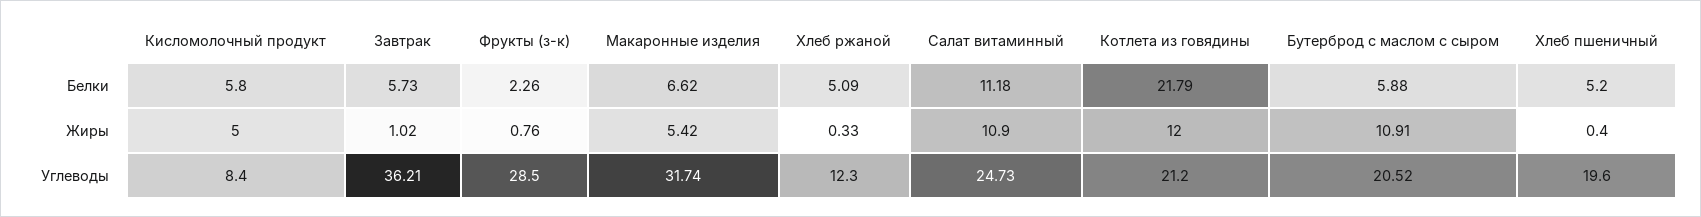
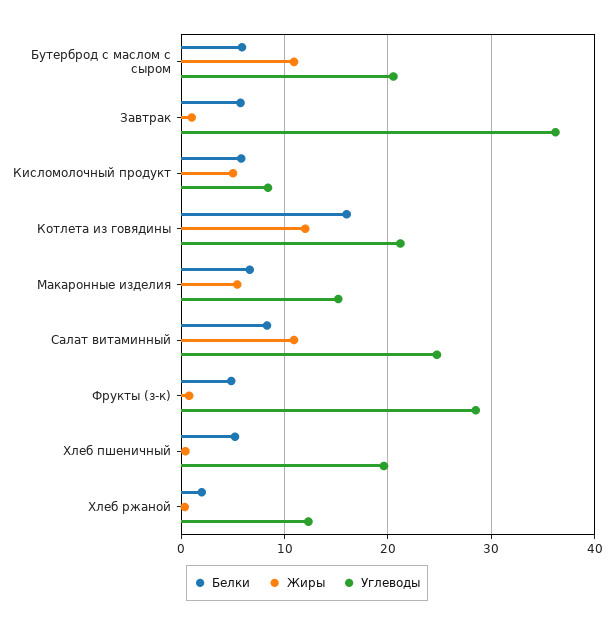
  {
    "Белки": {
      "Кисломолочный продукт": 5.8,
      "Завтрак": 5.73,
-     "Фрукты (з-к)": 2.26,
+     "Фрукты (з-к)": 5,
      "Макаронные изделия": 6.62,
-     "Хлеб ржаной": 5.09,
+     "Хлеб ржаной": 2,
-     "Салат витаминный": 11.18,
+     "Салат витаминный": 8,
-     "Котлета из говядины": 21.79,
+     "Котлета из говядины": 16,
      "Бутерброд с маслом с сыром": 5.88,
      "Хлеб пшеничный": 5.2
    },
    "Жиры": {
      "Кисломолочный продукт": 5,
      "Завтрак": 1.02,
      "Фрукты (з-к)": 0.76,
      "Макаронные изделия": 5.42,
      "Хлеб ржаной": 0.33,
      "Салат витаминный": 10.9,
      "Котлета из говядины": 12,
      "Бутерброд с маслом с сыром": 10.91,
      "Хлеб пшеничный": 0.4
    },
    "Углеводы": {
      "Кисломолочный продукт": 8.4,
      "Завтрак": 36.21,
      "Фрукты (з-к)": 28.5,
-     "Макаронные изделия": 31.74,
+     "Макаронные изделия": 15,
      "Хлеб ржаной": 12.3,
      "Салат витаминный": 24.73,
      "Котлета из говядины": 21.2,
      "Бутерброд с маслом с сыром": 20.52,
      "Хлеб пшеничный": 19.6
    }
  }

